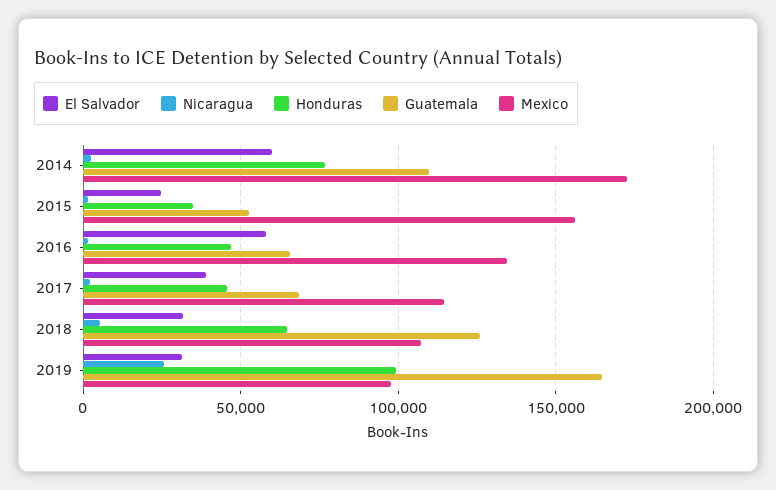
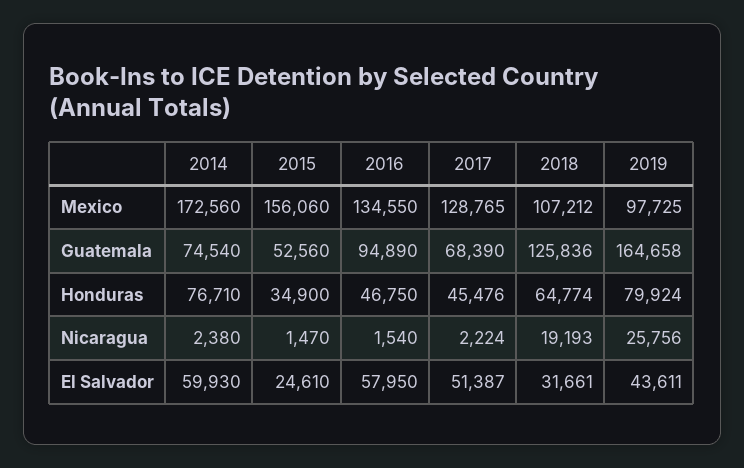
  {
    "El Salvador": {
      "2014": 59930,
      "2015": 24610,
      "2016": 57950,
-     "2017": 40000,
+     "2017": 51387,
      "2018": 31661,
-     "2019": 30000
+     "2019": 43611
    },
    "Nicaragua": {
      "2014": 2380,
      "2015": 1470,
      "2016": 1540,
      "2017": 2224,
-     "2018": 5000,
+     "2018": 19193,
      "2019": 25756
    },
    "Honduras": {
      "2014": 76710,
      "2015": 34900,
      "2016": 46750,
      "2017": 45476,
      "2018": 64774,
-     "2019": 100000
+     "2019": 79924
    },
    "Guatemala": {
-     "2014": 110000,
+     "2014": 74540,
      "2015": 52560,
-     "2016": 65000,
+     "2016": 94890,
      "2017": 68390,
      "2018": 125836,
      "2019": 164658
    },
    "Mexico": {
      "2014": 172560,
      "2015": 156060,
      "2016": 134550,
-     "2017": 115000,
+     "2017": 128765,
      "2018": 107212,
      "2019": 97725
    }
  }

